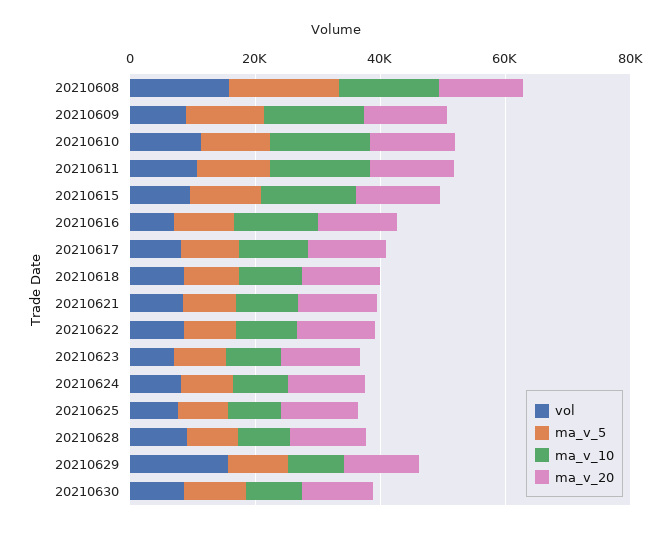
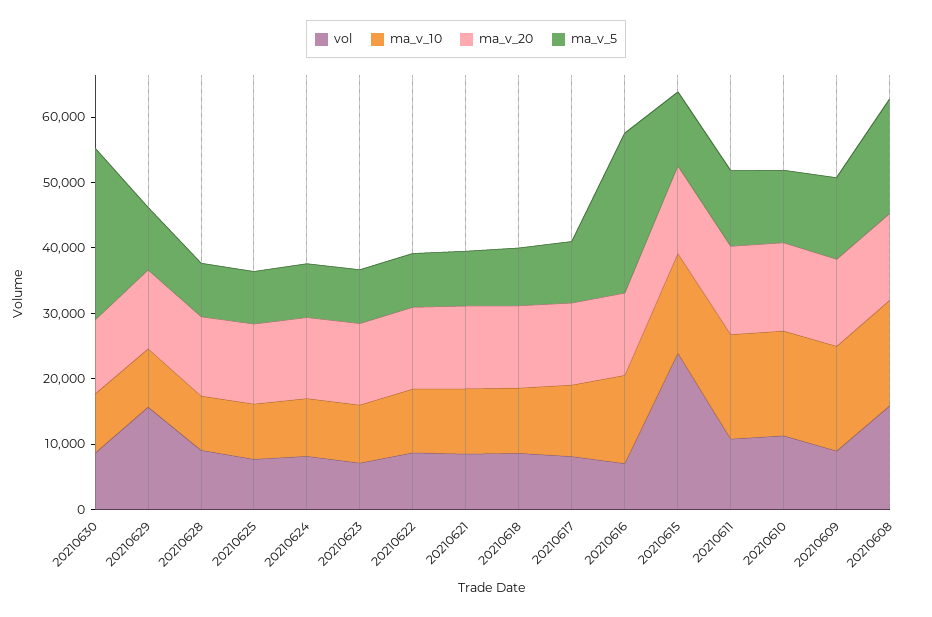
  {
    "vol": {
      "20210608": 16000,
      "20210609": 8000,
      "20210610": 12000,
      "20210611": 10000,
-     "20210615": 10000,
+     "20210615": 24000,
      "20210616": 8000,
      "20210617": 8000,
      "20210618": 8000,
      "20210621": 8000,
      "20210622": 8000,
      "20210623": 8000,
      "20210624": 8000,
      "20210625": 8000,
      "20210628": 10000,
      "20210629": 16000,
      "20210630": 8000
    },
    "ma_v_5": {
      "20210608": 18000,
      "20210609": 12000,
      "20210610": 12000,
      "20210611": 12000,
      "20210615": 12000,
-     "20210616": 10000,
+     "20210616": 24000,
      "20210617": 10000,
      "20210618": 8000,
      "20210621": 8000,
      "20210622": 8000,
      "20210623": 8000,
      "20210624": 8000,
      "20210625": 8000,
      "20210628": 8000,
      "20210629": 10000,
-     "20210630": 10000
+     "20210630": 26000
    },
    "ma_v_10": {
      "20210608": 16000,
      "20210609": 16000,
      "20210610": 16000,
      "20210611": 16000,
      "20210615": 16000,
      "20210616": 14000,
      "20210617": 10000,
      "20210618": 10000,
      "20210621": 10000,
      "20210622": 10000,
      "20210623": 8000,
      "20210624": 8000,
      "20210625": 8000,
      "20210628": 8000,
      "20210629": 8000,
      "20210630": 10000
    },
    "ma_v_20": {
      "20210608": 14000,
      "20210609": 14000,
      "20210610": 14000,
      "20210611": 14000,
      "20210615": 14000,
      "20210616": 12000,
      "20210617": 12000,
      "20210618": 12000,
      "20210621": 12000,
      "20210622": 12000,
      "20210623": 12000,
      "20210624": 12000,
      "20210625": 12000,
      "20210628": 12000,
      "20210629": 12000,
      "20210630": 12000
    }
  }

